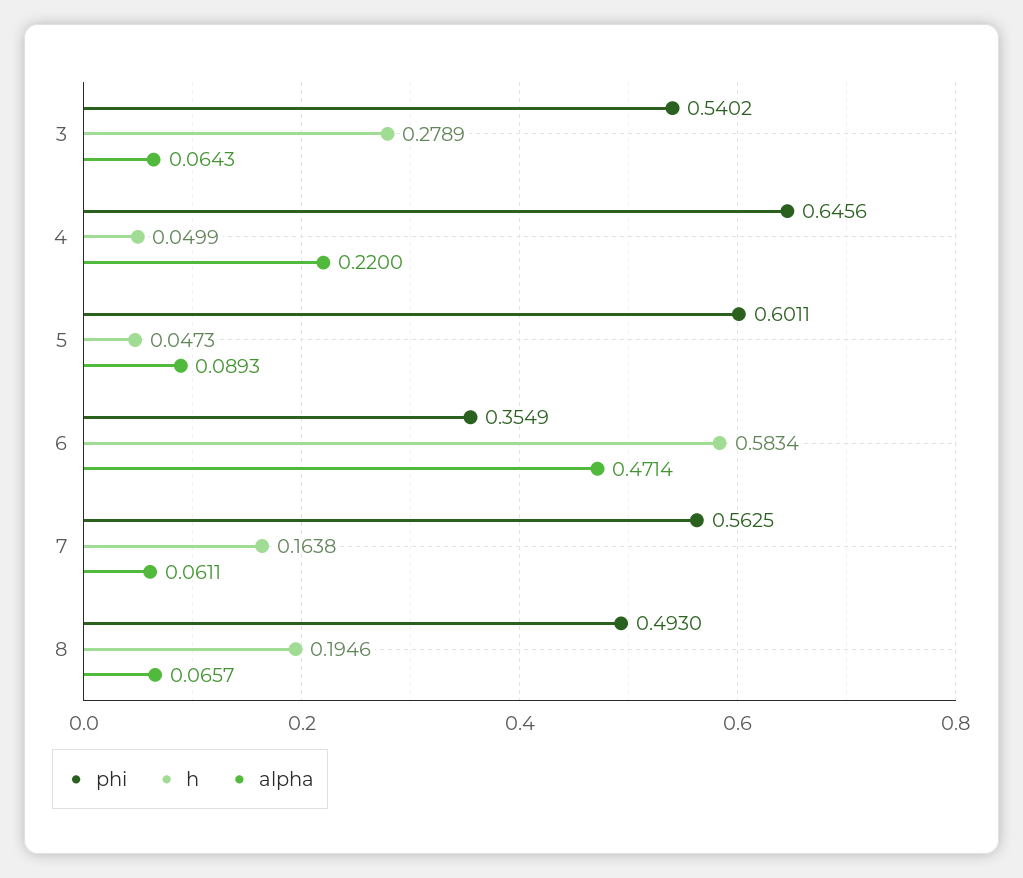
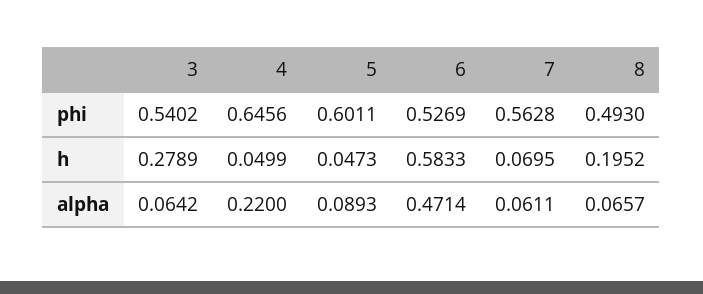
  {
    "phi": {
      "3": 0.5402,
      "4": 0.6456,
      "5": 0.6011,
-     "6": 0.3549,
+     "6": 0.5269,
-     "7": 0.5625,
+     "7": 0.5628,
      "8": 0.493
    },
    "h": {
      "3": 0.2789,
      "4": 0.0499,
      "5": 0.0473,
-     "6": 0.5834,
+     "6": 0.5833,
-     "7": 0.1638,
+     "7": 0.0695,
-     "8": 0.1946
+     "8": 0.1952
    },
    "alpha": {
-     "3": 0.0643,
+     "3": 0.0642,
      "4": 0.22,
      "5": 0.0893,
      "6": 0.4714,
      "7": 0.0611,
      "8": 0.0657
    }
  }

